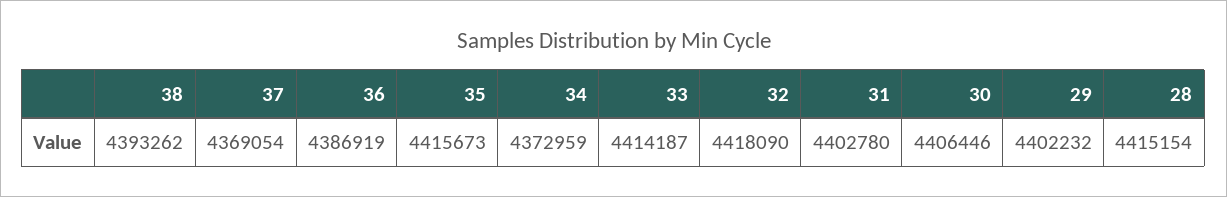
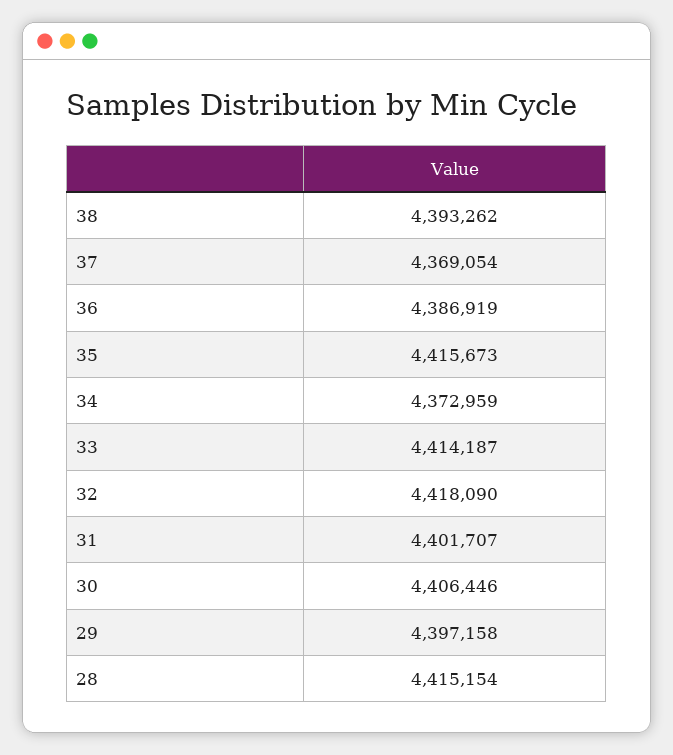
  {
    "38": 4393262,
    "37": 4369054,
    "36": 4386919,
    "35": 4415673,
    "34": 4372959,
    "33": 4414187,
    "32": 4418090,
-   "31": 4402780,
+   "31": 4401707,
    "30": 4406446,
-   "29": 4402232,
+   "29": 4397158,
    "28": 4415154
  }

